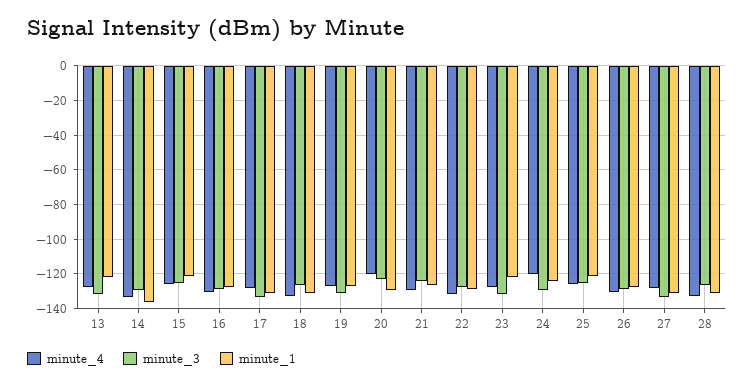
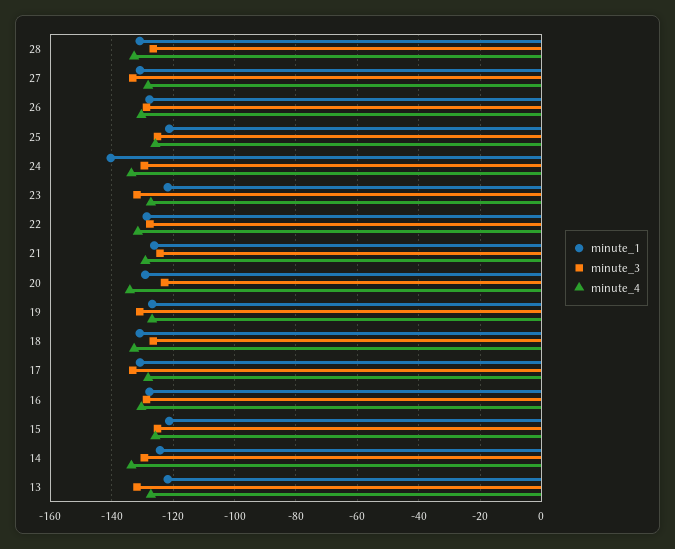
  {
    "minute_4": {
      "13": -128,
      "14": -134,
      "15": -126,
      "16": -130,
      "17": -128,
      "18": -132,
      "19": -126,
-     "20": -120,
+     "20": -134,
      "21": -130,
      "22": -132,
      "23": -128,
-     "24": -120,
+     "24": -134,
      "25": -126,
      "26": -130,
      "27": -128,
      "28": -132
    },
    "minute_3": {
      "13": -132,
      "14": -130,
      "15": -126,
      "16": -128,
      "17": -134,
      "18": -126,
      "19": -130,
      "20": -122,
      "21": -124,
      "22": -128,
      "23": -132,
      "24": -130,
      "25": -126,
      "26": -128,
      "27": -134,
      "28": -126
    },
    "minute_1": {
      "13": -122,
-     "14": -135,
+     "14": -124,
      "15": -122,
      "16": -128,
      "17": -130,
      "18": -130,
      "19": -126,
      "20": -130,
      "21": -126,
      "22": -128,
      "23": -122,
-     "24": -125,
+     "24": -140,
      "25": -122,
      "26": -128,
      "27": -130,
      "28": -130
    }
  }

